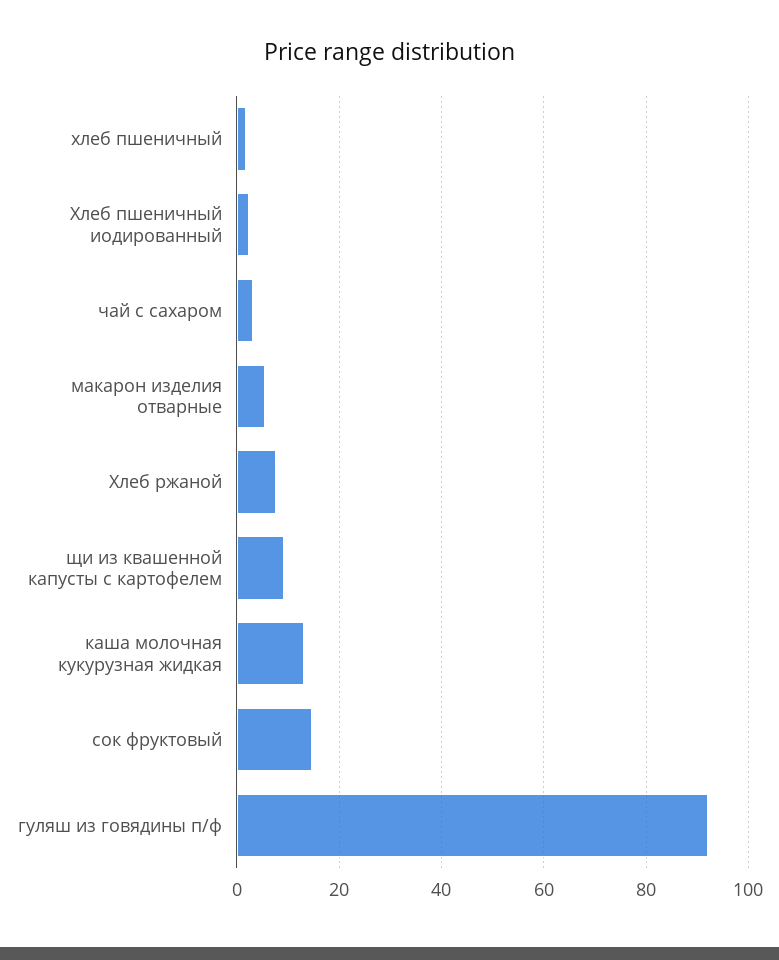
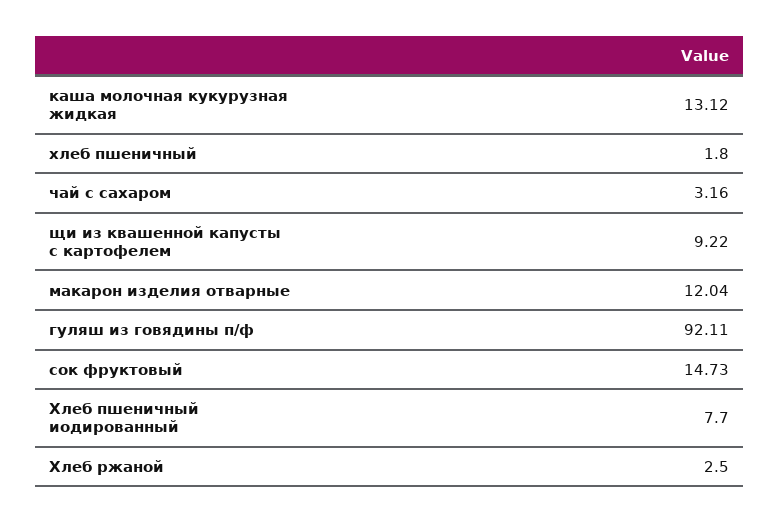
  {
    "хлеб пшеничный": 1.8,
-   "Хлеб пшеничный иодированный": 2,
+   "Хлеб пшеничный иодированный": 7.7,
    "чай с сахаром": 3.16,
-   "макарон изделия отварные": 6,
+   "макарон изделия отварные": 12.04,
-   "Хлеб ржаной": 8,
+   "Хлеб ржаной": 2.5,
    "щи из квашенной капусты с картофелем": 9.22,
    "каша молочная кукурузная жидкая": 13.12,
    "сок фруктовый": 14.73,
    "гуляш из говядины п/ф": 92.11
  }

